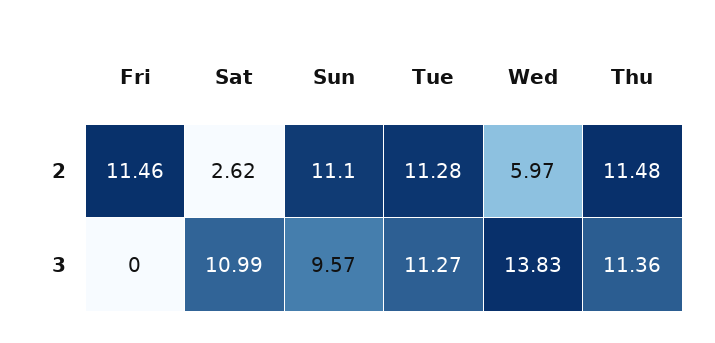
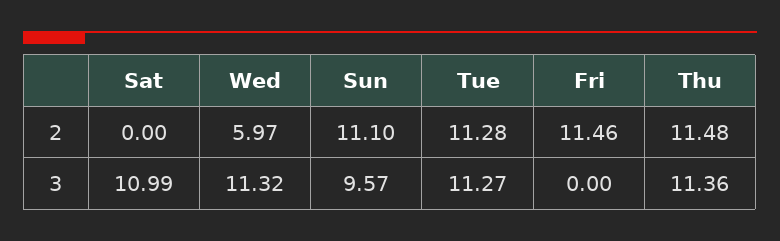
  {
    "Fri": {
      "2": 11.46,
      "3": 0
    },
    "Sat": {
-     "2": 2.62,
+     "2": 0,
      "3": 10.99
    },
    "Sun": {
      "2": 11.1,
      "3": 9.57
    },
    "Tue": {
      "2": 11.28,
      "3": 11.27
    },
    "Wed": {
      "2": 5.97,
-     "3": 13.83
+     "3": 11.32
    },
    "Thu": {
      "2": 11.48,
      "3": 11.36
    }
  }

